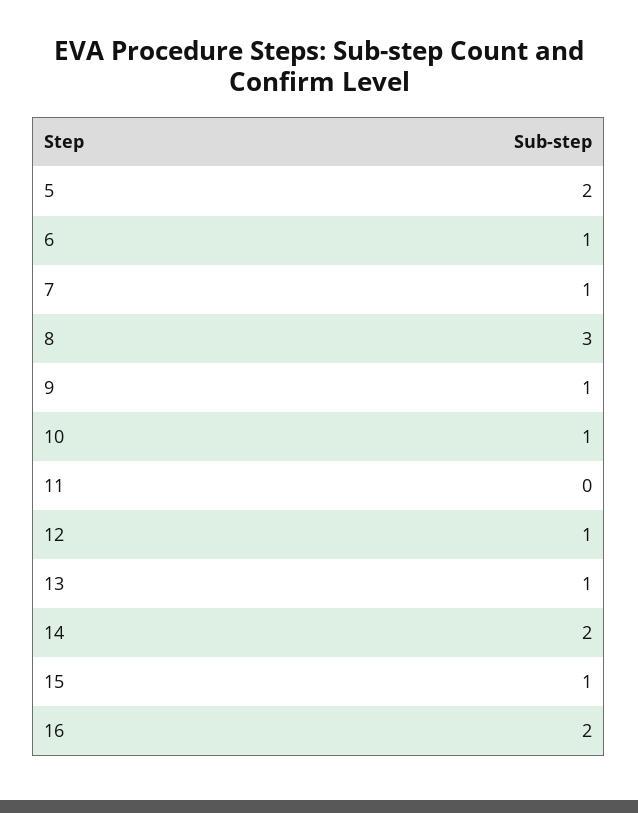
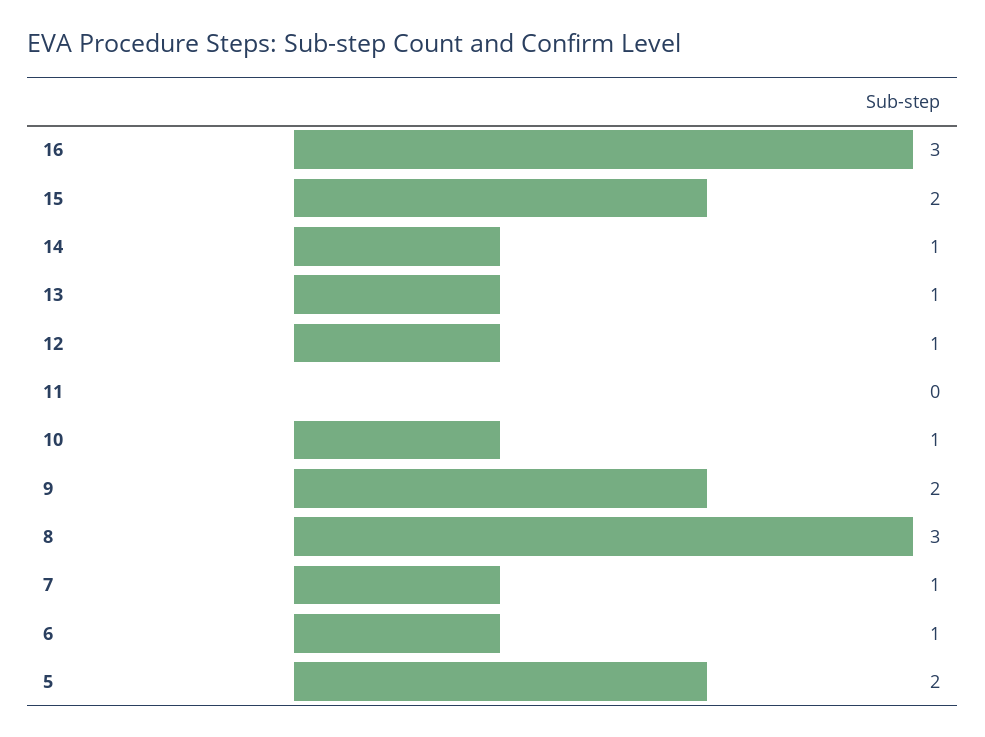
  {
    "5": 2,
    "6": 1,
    "7": 1,
    "8": 3,
-   "9": 1,
+   "9": 2,
    "10": 1,
    "11": 0,
    "12": 1,
    "13": 1,
-   "14": 2,
+   "14": 1,
-   "15": 1,
+   "15": 2,
-   "16": 2
+   "16": 3
  }

